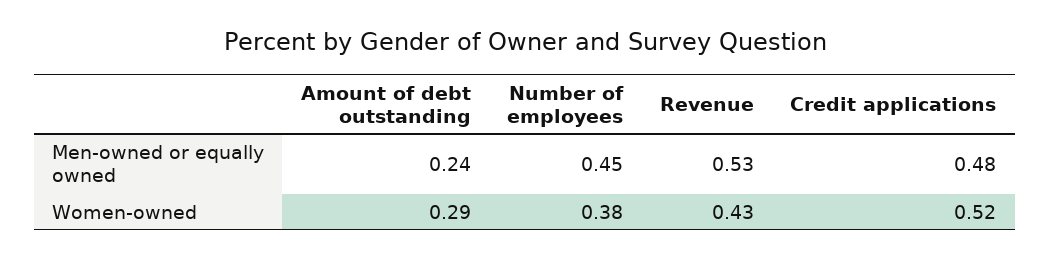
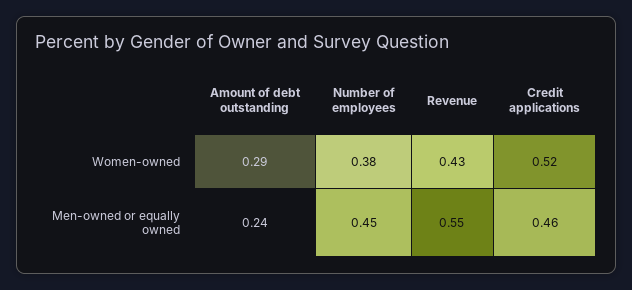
  {
    "Amount of debt outstanding": {
      "Men-owned or equally owned": 0.24,
      "Women-owned": 0.29
    },
    "Number of employees": {
      "Men-owned or equally owned": 0.45,
      "Women-owned": 0.38
    },
    "Revenue": {
-     "Men-owned or equally owned": 0.53,
+     "Men-owned or equally owned": 0.55,
      "Women-owned": 0.43
    },
    "Credit applications": {
-     "Men-owned or equally owned": 0.48,
+     "Men-owned or equally owned": 0.46,
      "Women-owned": 0.52
    }
  }

